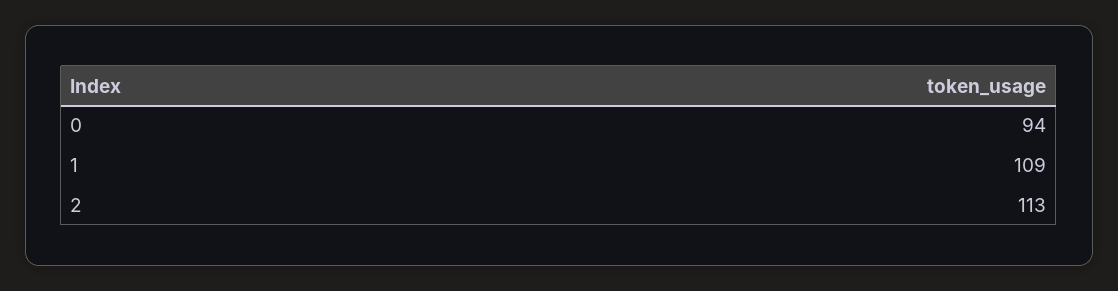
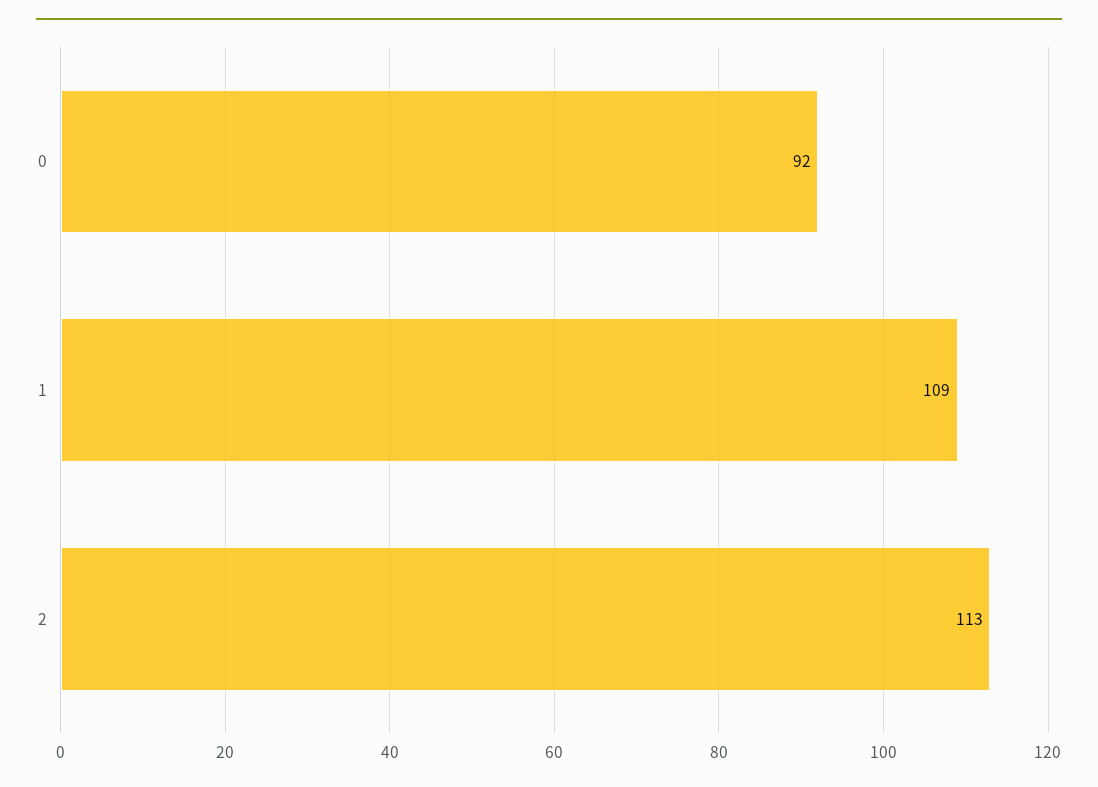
  {
-   "0": 94,
+   "0": 92,
    "1": 109,
    "2": 113
  }

